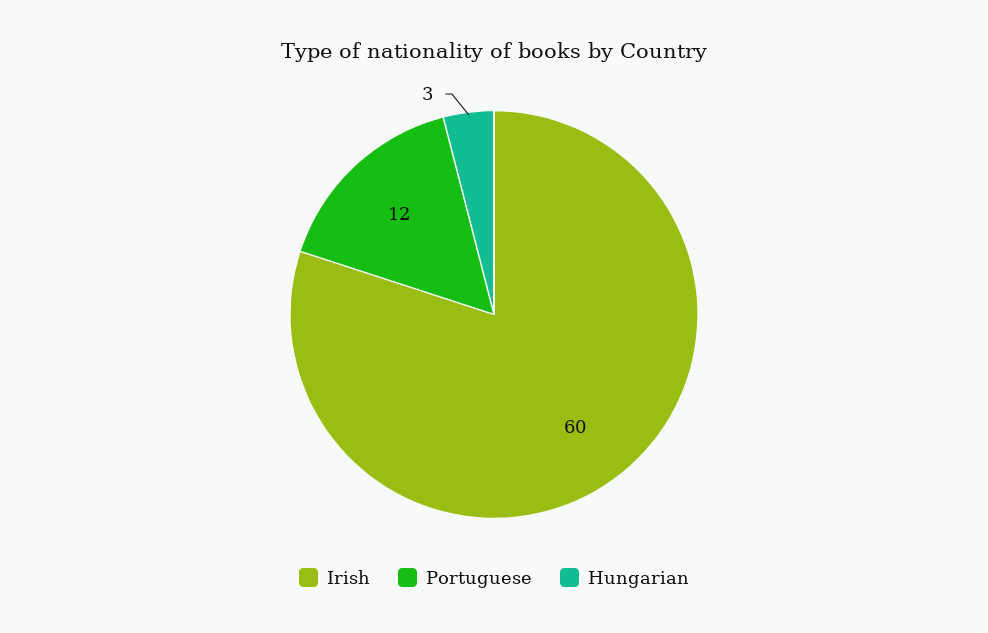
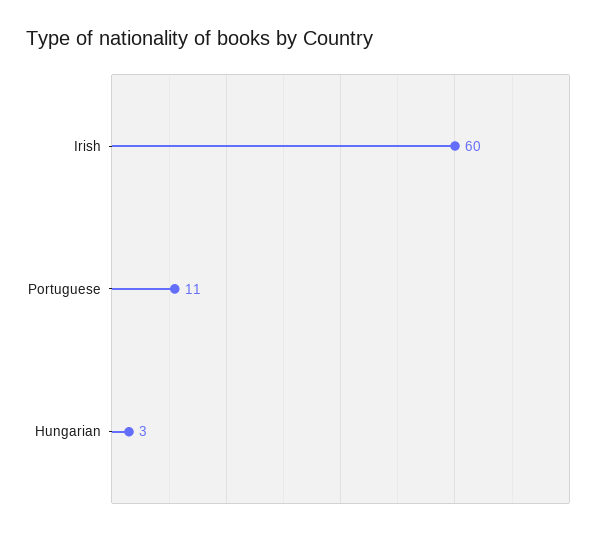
  {
    "Irish": 60,
-   "Portuguese": 12,
+   "Portuguese": 11,
    "Hungarian": 3
  }

